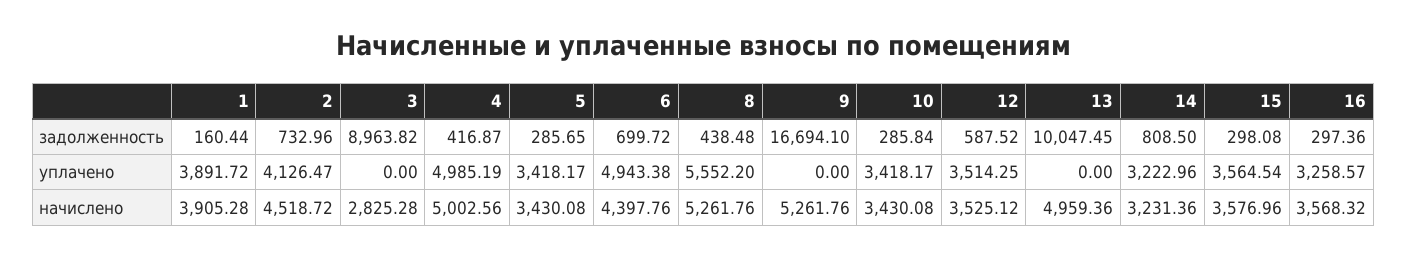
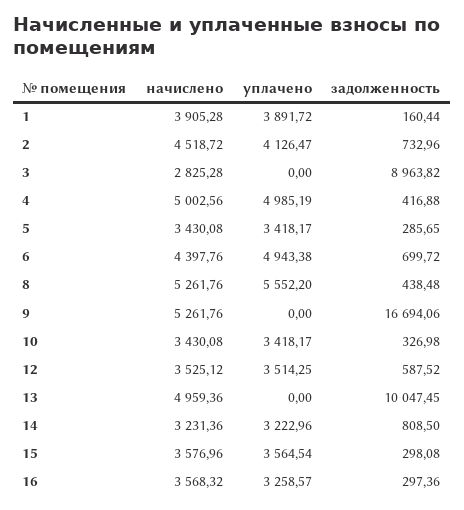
  {
    "1": {
      "задолженность": 160.44,
      "уплачено": 3891.72,
      "начислено": 3905.28
    },
    "2": {
      "задолженность": 732.96,
      "уплачено": 4126.47,
      "начислено": 4518.72
    },
    "3": {
      "задолженность": 8963.82,
      "уплачено": 0,
      "начислено": 2825.28
    },
    "4": {
-     "задолженность": 416.87,
+     "задолженность": 416.88,
      "уплачено": 4985.19,
      "начислено": 5002.56
    },
    "5": {
      "задолженность": 285.65,
      "уплачено": 3418.17,
      "начислено": 3430.08
    },
    "6": {
      "задолженность": 699.72,
      "уплачено": 4943.38,
      "начислено": 4397.76
    },
    "8": {
      "задолженность": 438.48,
      "уплачено": 5552.2,
      "начислено": 5261.76
    },
    "9": {
-     "задолженность": 16694.1,
+     "задолженность": 16694.06,
      "уплачено": 0,
      "начислено": 5261.76
    },
    "10": {
-     "задолженность": 285.84,
+     "задолженность": 326.98,
      "уплачено": 3418.17,
      "начислено": 3430.08
    },
    "12": {
      "задолженность": 587.52,
      "уплачено": 3514.25,
      "начислено": 3525.12
    },
    "13": {
      "задолженность": 10047.45,
      "уплачено": 0,
      "начислено": 4959.36
    },
    "14": {
      "задолженность": 808.5,
      "уплачено": 3222.96,
      "начислено": 3231.36
    },
    "15": {
      "задолженность": 298.08,
      "уплачено": 3564.54,
      "начислено": 3576.96
    },
    "16": {
      "задолженность": 297.36,
      "уплачено": 3258.57,
      "начислено": 3568.32
    }
  }

